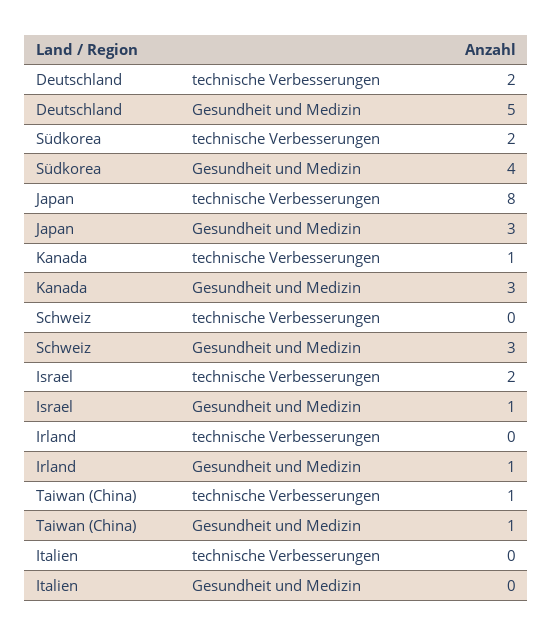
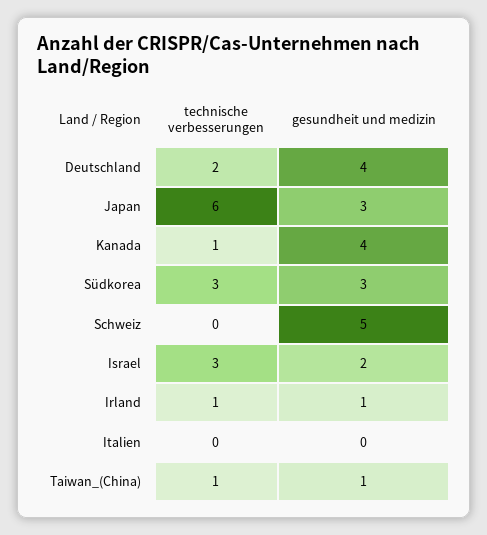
  {
    "Deutschland": {
      "technische Verbesserungen": 2,
-     "Gesundheit und Medizin": 5
+     "Gesundheit und Medizin": 4
    },
    "Südkorea": {
-     "technische Verbesserungen": 2,
+     "technische Verbesserungen": 3,
-     "Gesundheit und Medizin": 4
+     "Gesundheit und Medizin": 3
    },
    "Japan": {
-     "technische Verbesserungen": 8,
+     "technische Verbesserungen": 6,
      "Gesundheit und Medizin": 3
    },
    "Kanada": {
      "technische Verbesserungen": 1,
-     "Gesundheit und Medizin": 3
+     "Gesundheit und Medizin": 4
    },
    "Schweiz": {
      "technische Verbesserungen": 0,
-     "Gesundheit und Medizin": 3
+     "Gesundheit und Medizin": 5
    },
    "Israel": {
-     "technische Verbesserungen": 2,
+     "technische Verbesserungen": 3,
-     "Gesundheit und Medizin": 1
+     "Gesundheit und Medizin": 2
    },
    "Irland": {
-     "technische Verbesserungen": 0,
+     "technische Verbesserungen": 1,
      "Gesundheit und Medizin": 1
    },
    "Taiwan (China)": {
      "technische Verbesserungen": 1,
      "Gesundheit und Medizin": 1
    },
    "Italien": {
      "technische Verbesserungen": 0,
      "Gesundheit und Medizin": 0
    }
  }

